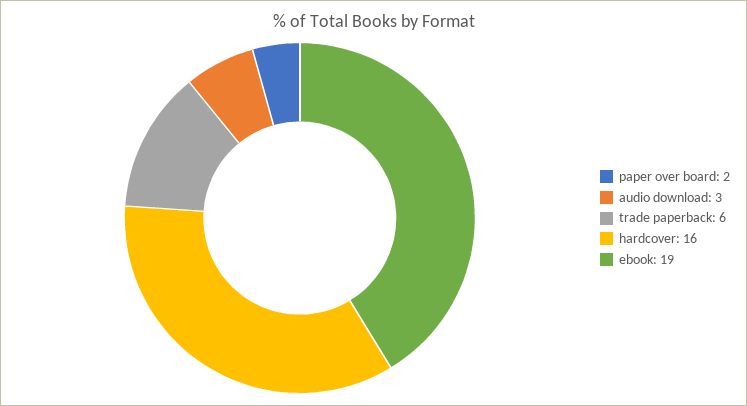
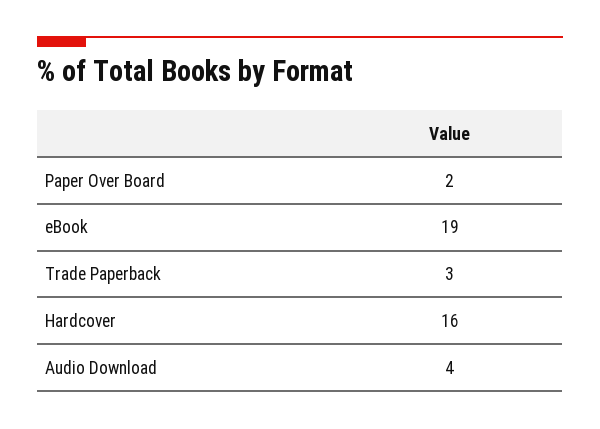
  {
    "paper over board": 2,
-   "audio download": 3,
+   "audio download": 4,
-   "trade paperback": 6,
+   "trade paperback": 3,
    "hardcover": 16,
    "ebook": 19
  }

